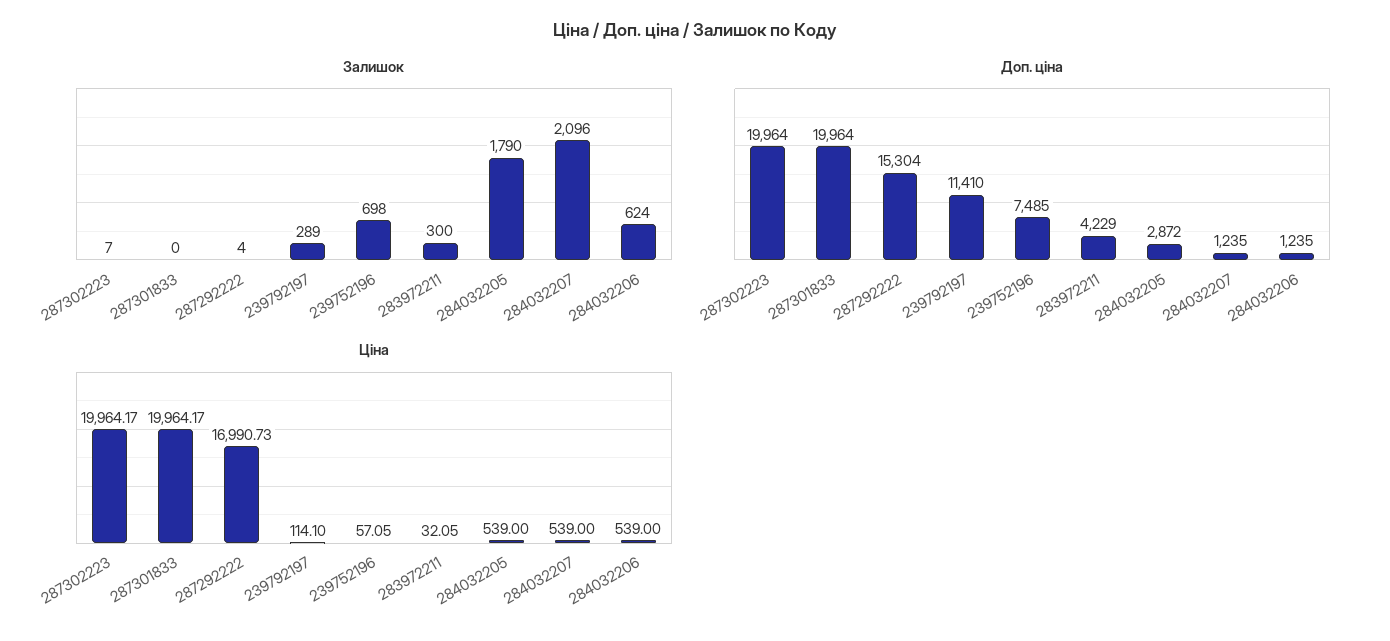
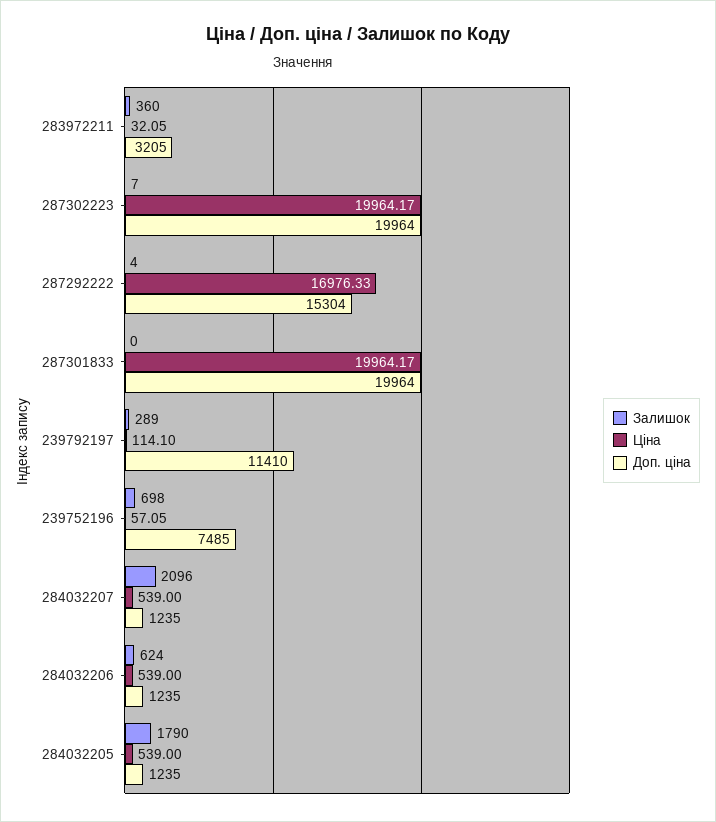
  {
    "Залишок": {
      "287302223": 7,
      "287301833": 0,
      "287292222": 4,
      "239792197": 289,
      "239752196": 698,
-     "283972211": 300,
+     "283972211": 360,
      "284032205": 1790,
      "284032207": 2096,
      "284032206": 624
    },
    "Доп. ціна": {
      "287302223": 19964,
      "287301833": 19964,
      "287292222": 15304,
      "239792197": 11410,
      "239752196": 7485,
-     "283972211": 4229,
+     "283972211": 3205,
-     "284032205": 2872,
+     "284032205": 1235,
      "284032207": 1235,
      "284032206": 1235
    },
    "Ціна": {
      "287302223": 19964.17,
      "287301833": 19964.17,
-     "287292222": 16990.73,
+     "287292222": 16976.33,
      "239792197": 114.1,
      "239752196": 57.05,
      "283972211": 32.05,
      "284032205": 539,
      "284032207": 539,
      "284032206": 539
    }
  }

